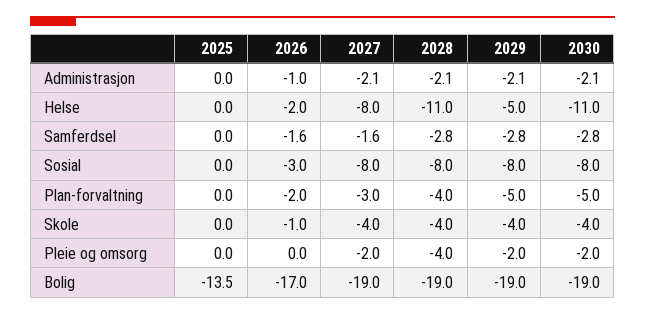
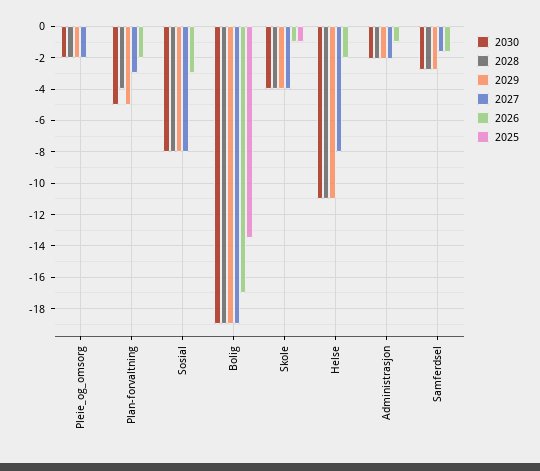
  {
    "2025": {
      "Administrasjon": 0,
      "Helse": 0,
      "Samferdsel": 0,
      "Sosial": 0,
      "Plan-forvaltning": 0,
-     "Skole": 0,
+     "Skole": -1,
      "Pleie og omsorg": 0,
      "Bolig": -13.5
    },
    "2026": {
      "Administrasjon": -1,
      "Helse": -2,
      "Samferdsel": -1.6,
      "Sosial": -3,
      "Plan-forvaltning": -2,
      "Skole": -1,
      "Pleie og omsorg": 0,
      "Bolig": -17
    },
    "2027": {
      "Administrasjon": -2.1,
      "Helse": -8,
      "Samferdsel": -1.6,
      "Sosial": -8,
      "Plan-forvaltning": -3,
      "Skole": -4,
      "Pleie og omsorg": -2,
      "Bolig": -19
    },
    "2028": {
      "Administrasjon": -2.1,
      "Helse": -11,
      "Samferdsel": -2.8,
      "Sosial": -8,
      "Plan-forvaltning": -4,
      "Skole": -4,
-     "Pleie og omsorg": -4,
+     "Pleie og omsorg": -2,
      "Bolig": -19
    },
    "2029": {
      "Administrasjon": -2.1,
-     "Helse": -5,
+     "Helse": -11,
      "Samferdsel": -2.8,
      "Sosial": -8,
      "Plan-forvaltning": -5,
      "Skole": -4,
      "Pleie og omsorg": -2,
      "Bolig": -19
    },
    "2030": {
      "Administrasjon": -2.1,
      "Helse": -11,
      "Samferdsel": -2.8,
      "Sosial": -8,
      "Plan-forvaltning": -5,
      "Skole": -4,
      "Pleie og omsorg": -2,
      "Bolig": -19
    }
  }

